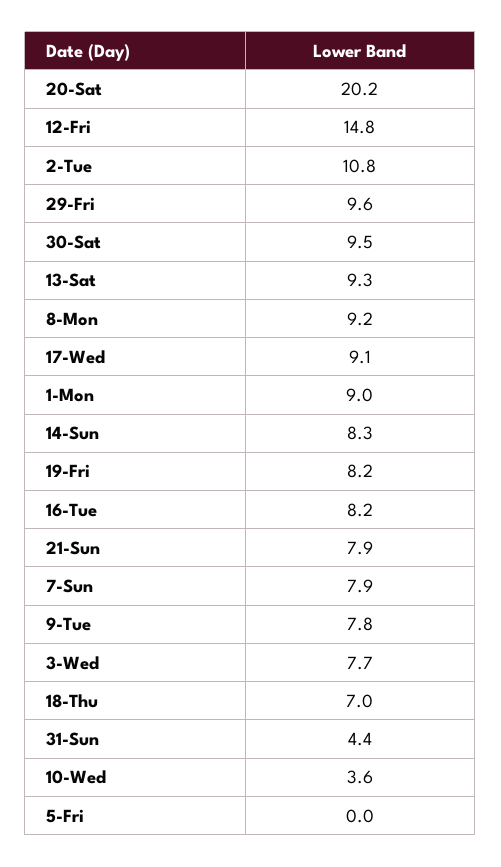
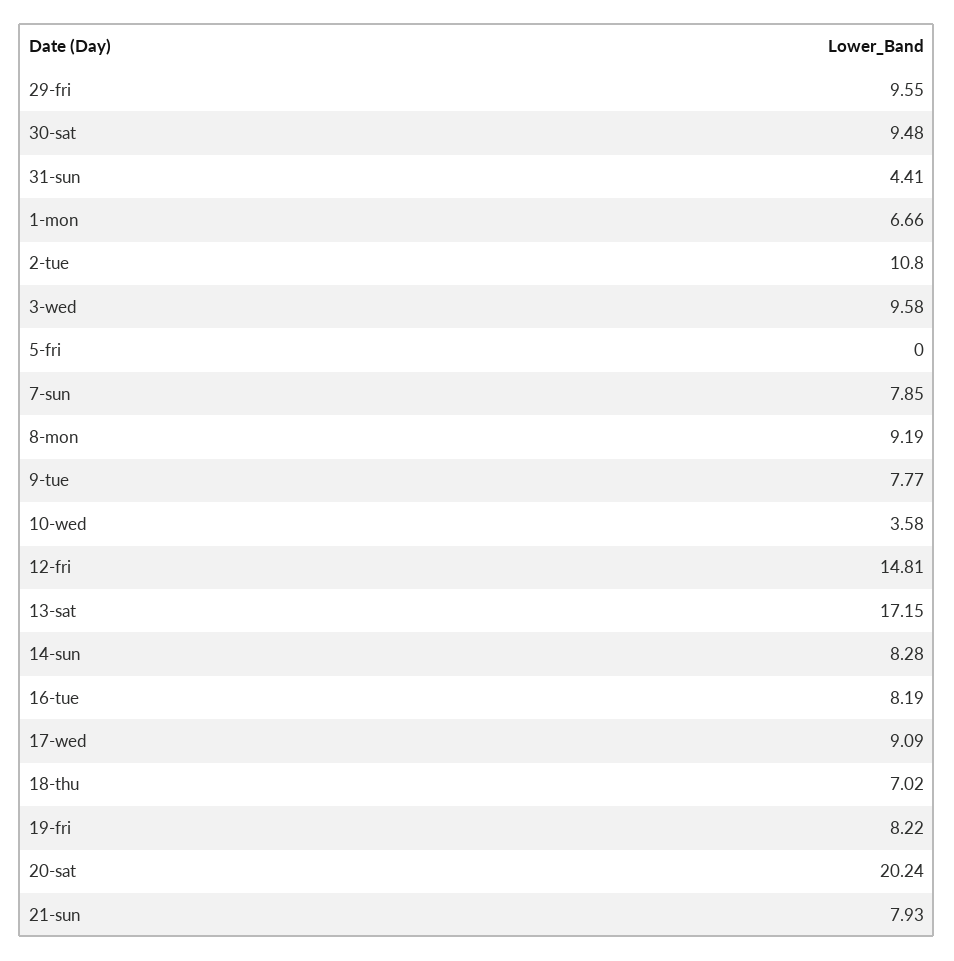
  {
    "20-Sat": 20.24,
    "12-Fri": 14.81,
    "2-Tue": 10.8,
    "29-Fri": 9.55,
    "30-Sat": 9.48,
-   "13-Sat": 9.3,
+   "13-Sat": 17.15,
    "8-Mon": 9.19,
    "17-Wed": 9.09,
-   "1-Mon": 9,
+   "1-Mon": 6.66,
    "14-Sun": 8.28,
    "19-Fri": 8.22,
    "16-Tue": 8.19,
    "21-Sun": 7.93,
    "7-Sun": 7.85,
    "9-Tue": 7.77,
-   "3-Wed": 7.7,
+   "3-Wed": 9.58,
    "18-Thu": 7.02,
    "31-Sun": 4.41,
    "10-Wed": 3.58,
    "5-Fri": 0
  }

